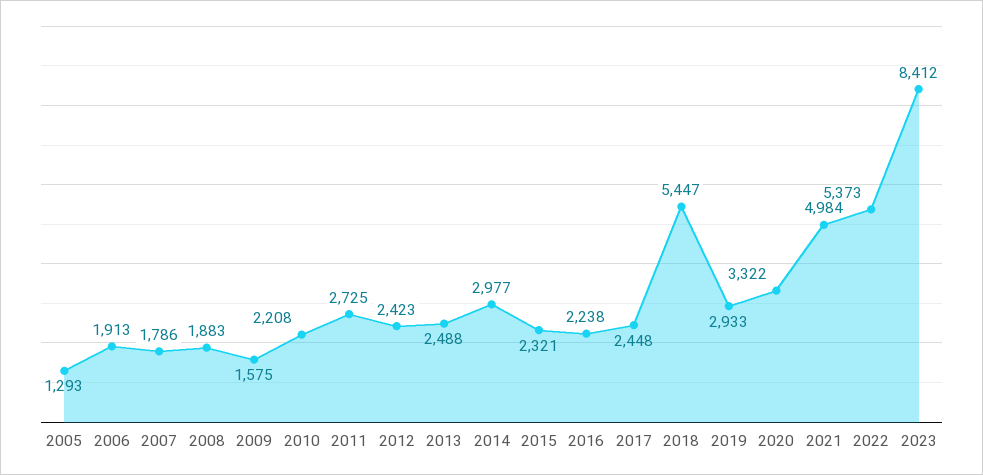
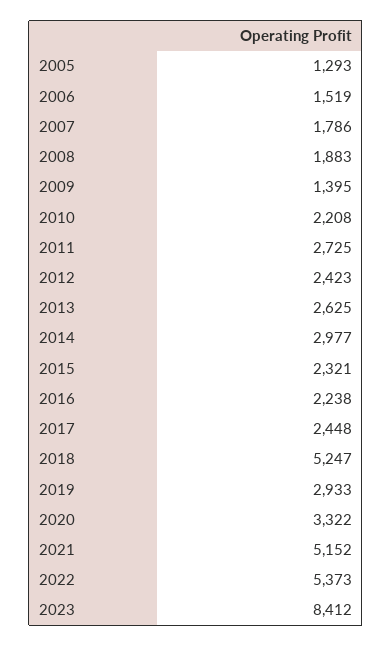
  {
    "2005": 1293,
-   "2006": 1913,
+   "2006": 1519,
    "2007": 1786,
    "2008": 1883,
-   "2009": 1575,
+   "2009": 1395,
    "2010": 2208,
    "2011": 2725,
    "2012": 2423,
-   "2013": 2488,
+   "2013": 2625,
    "2014": 2977,
    "2015": 2321,
    "2016": 2238,
    "2017": 2448,
-   "2018": 5447,
+   "2018": 5247,
    "2019": 2933,
    "2020": 3322,
-   "2021": 4984,
+   "2021": 5152,
    "2022": 5373,
    "2023": 8412
  }

